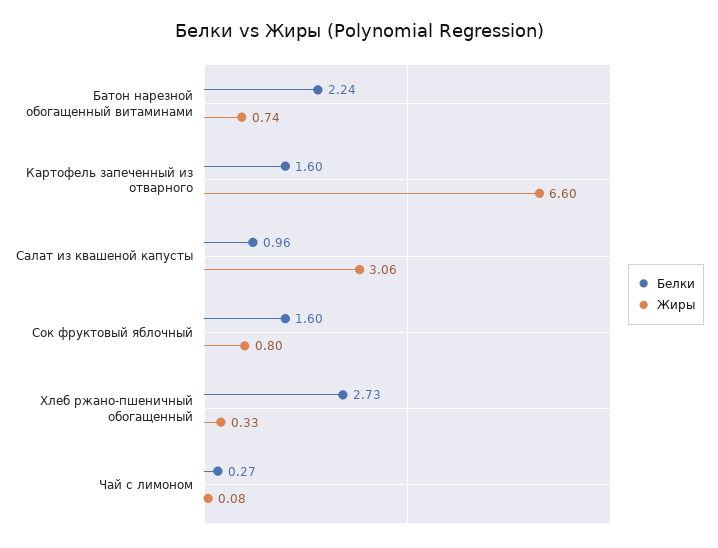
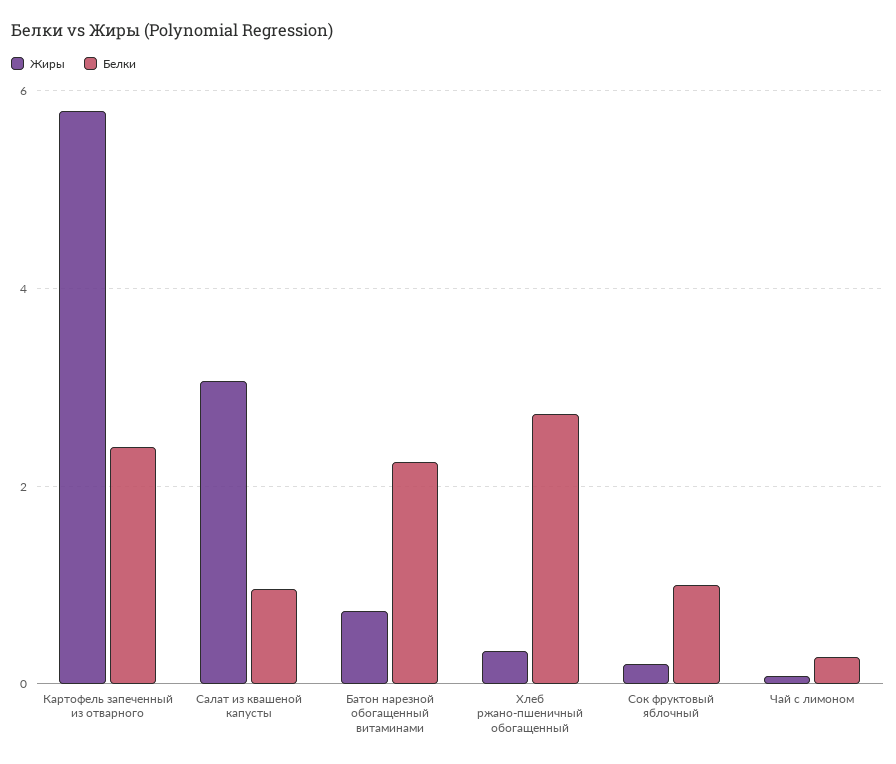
  {
    "Белки": {
      "Батон нарезной обогащенный витаминами": 2.24,
-     "Картофель запеченный из отварного": 1.6,
+     "Картофель запеченный из отварного": 2.4,
      "Салат из квашеной капусты": 0.96,
-     "Сок фруктовый яблочный": 1.6,
+     "Сок фруктовый яблочный": 1,
      "Хлеб ржано-пшеничный обогащенный": 2.73,
      "Чай с лимоном": 0.27
    },
    "Жиры": {
      "Батон нарезной обогащенный витаминами": 0.74,
-     "Картофель запеченный из отварного": 6.6,
+     "Картофель запеченный из отварного": 5.8,
      "Салат из квашеной капусты": 3.06,
-     "Сок фруктовый яблочный": 0.8,
+     "Сок фруктовый яблочный": 0.2,
      "Хлеб ржано-пшеничный обогащенный": 0.33,
      "Чай с лимоном": 0.08
    }
  }

